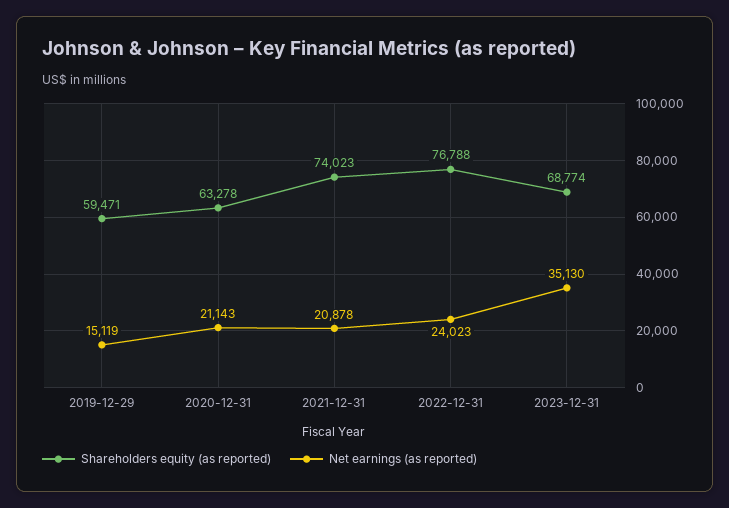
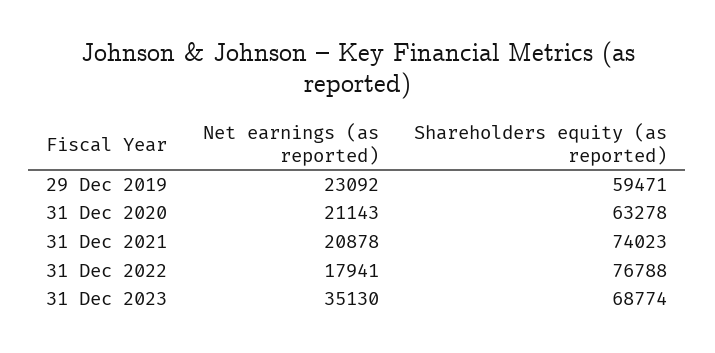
  {
    "Shareholders equity (as reported)": {
      "2019-12-29": 59471,
      "2020-12-31": 63278,
      "2021-12-31": 74023,
      "2022-12-31": 76788,
      "2023-12-31": 68774
    },
    "Net earnings (as reported)": {
-     "2019-12-29": 15119,
+     "2019-12-29": 23092,
      "2020-12-31": 21143,
      "2021-12-31": 20878,
-     "2022-12-31": 24023,
+     "2022-12-31": 17941,
      "2023-12-31": 35130
    }
  }

